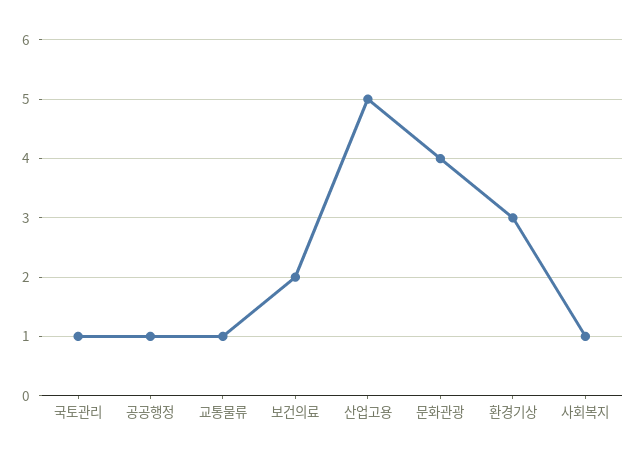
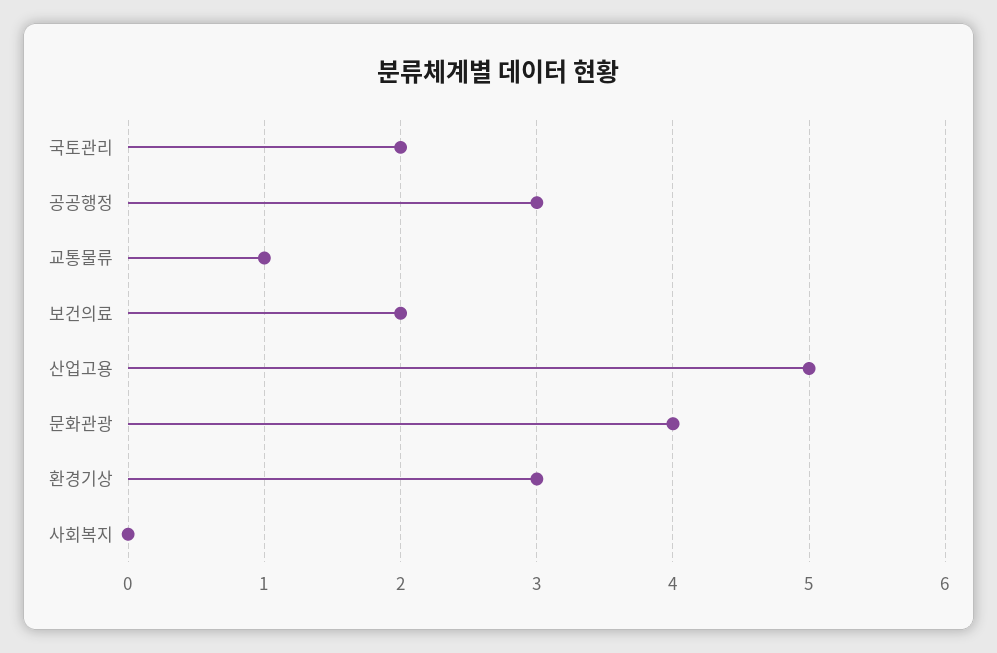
  {
-   "국토관리": 1,
+   "국토관리": 2,
-   "공공행정": 1,
+   "공공행정": 3,
    "교통물류": 1,
    "보건의료": 2,
    "산업고용": 5,
    "문화관광": 4,
    "환경기상": 3,
-   "사회복지": 1
+   "사회복지": 0
  }

